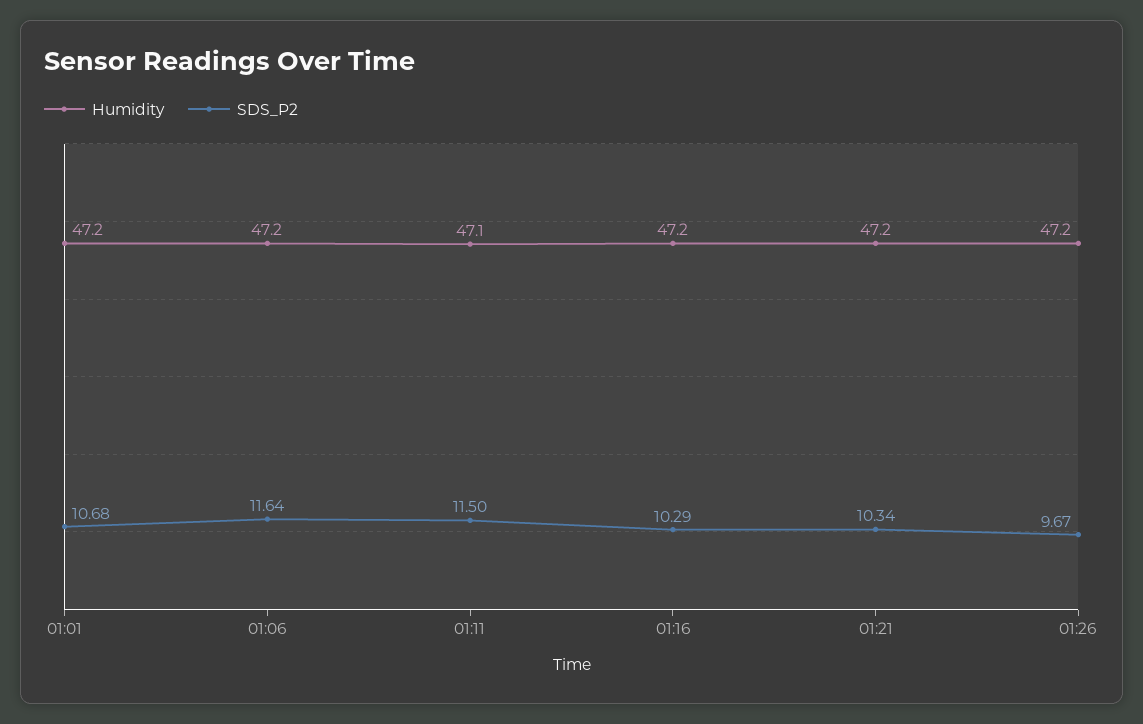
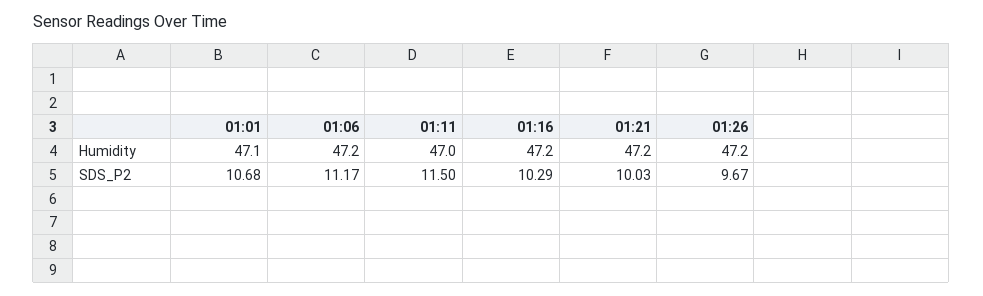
  {
    "Humidity": {
-     "01:01": 47.2,
+     "01:01": 47.1,
      "01:06": 47.2,
-     "01:11": 47.1,
+     "01:11": 47,
      "01:16": 47.2,
      "01:21": 47.2,
      "01:26": 47.2
    },
    "SDS_P2": {
      "01:01": 10.68,
-     "01:06": 11.64,
+     "01:06": 11.17,
      "01:11": 11.5,
      "01:16": 10.29,
-     "01:21": 10.34,
+     "01:21": 10.03,
      "01:26": 9.67
    }
  }

